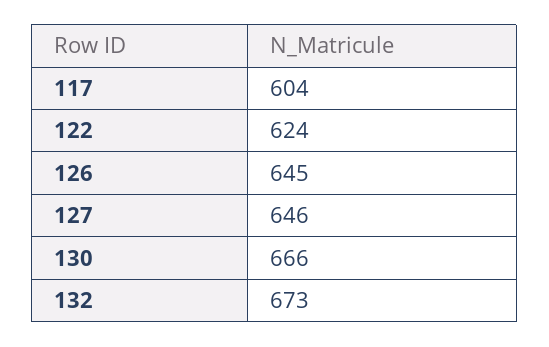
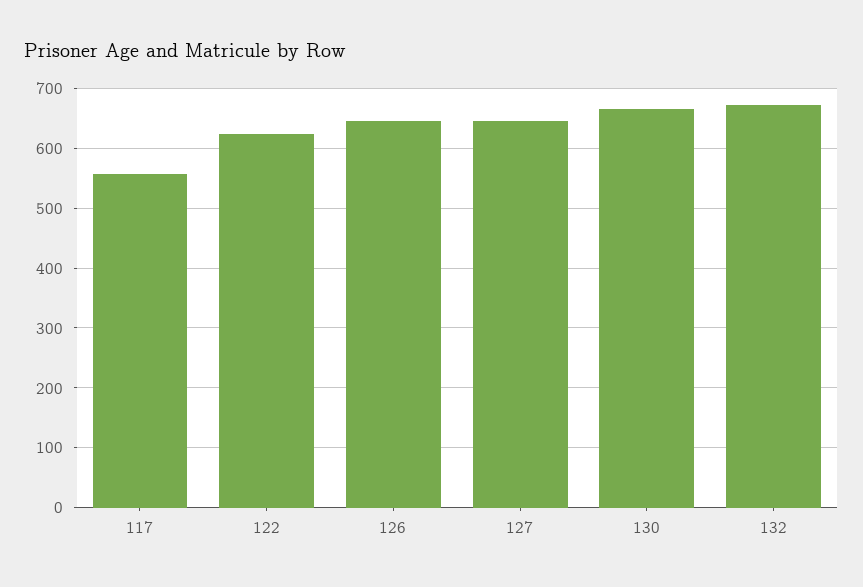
  {
-   "117": 604,
+   "117": 560,
    "122": 624,
    "126": 645,
    "127": 646,
    "130": 666,
    "132": 673
  }

